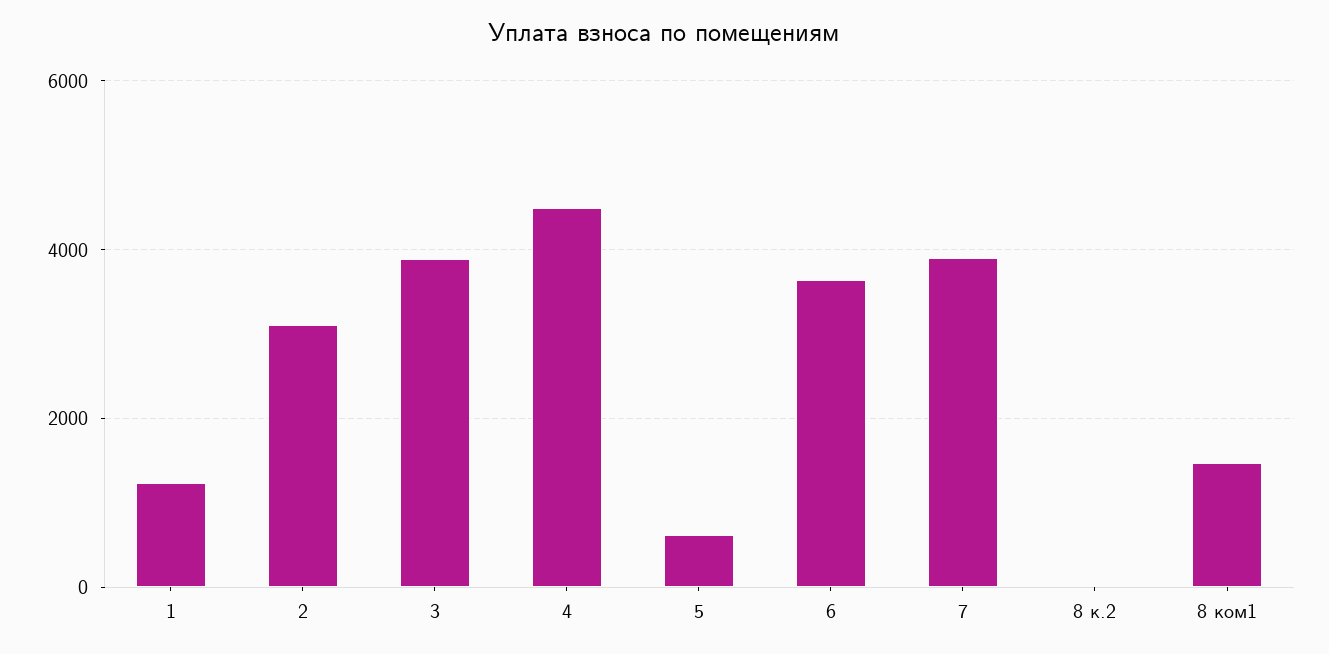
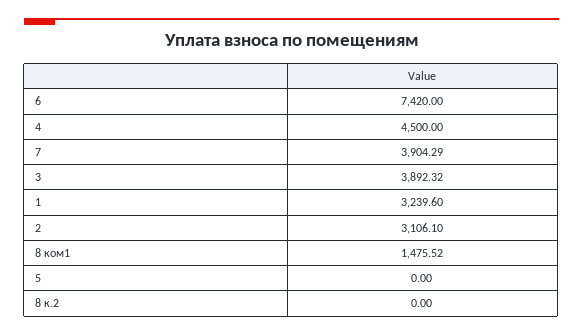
  {
-   "1": 1200,
+   "1": 3239.6,
    "2": 3106.1,
    "3": 3892.32,
    "4": 4500,
-   "5": 600,
+   "5": 0,
-   "6": 3600,
+   "6": 7420,
    "7": 3904.29,
    "8 к.2": 0,
    "8 ком1": 1475.52
  }

